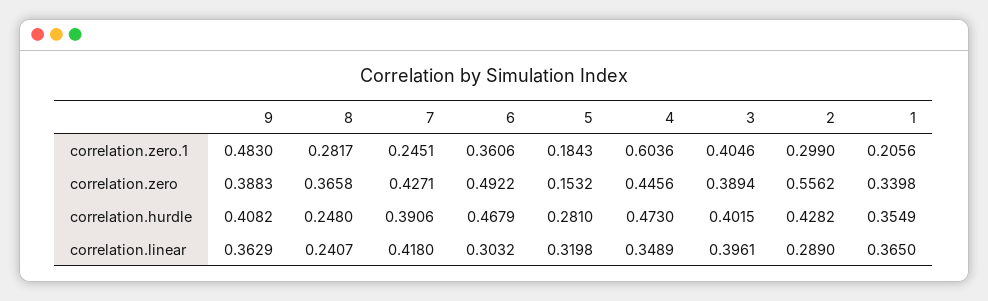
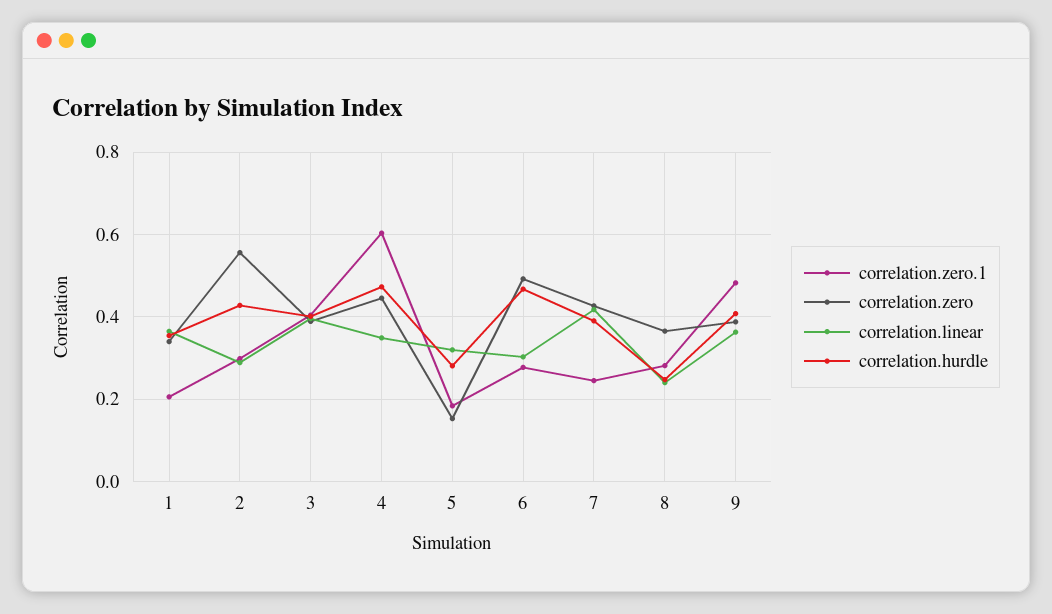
  {
    "correlation.zero.1": {
      "9": 0.483,
      "8": 0.2817,
      "7": 0.2451,
-     "6": 0.3606,
+     "6": 0.28,
      "5": 0.1843,
      "4": 0.6036,
      "3": 0.4046,
      "2": 0.299,
      "1": 0.2056
    },
    "correlation.zero": {
      "9": 0.3883,
      "8": 0.3658,
      "7": 0.4271,
      "6": 0.4922,
      "5": 0.1532,
      "4": 0.4456,
      "3": 0.3894,
      "2": 0.5562,
      "1": 0.3398
    },
    "correlation.hurdle": {
      "9": 0.4082,
      "8": 0.248,
      "7": 0.3906,
      "6": 0.4679,
      "5": 0.281,
      "4": 0.473,
      "3": 0.4015,
      "2": 0.4282,
      "1": 0.3549
    },
    "correlation.linear": {
      "9": 0.3629,
      "8": 0.2407,
      "7": 0.418,
      "6": 0.3032,
      "5": 0.3198,
      "4": 0.3489,
      "3": 0.3961,
      "2": 0.289,
      "1": 0.365
    }
  }

